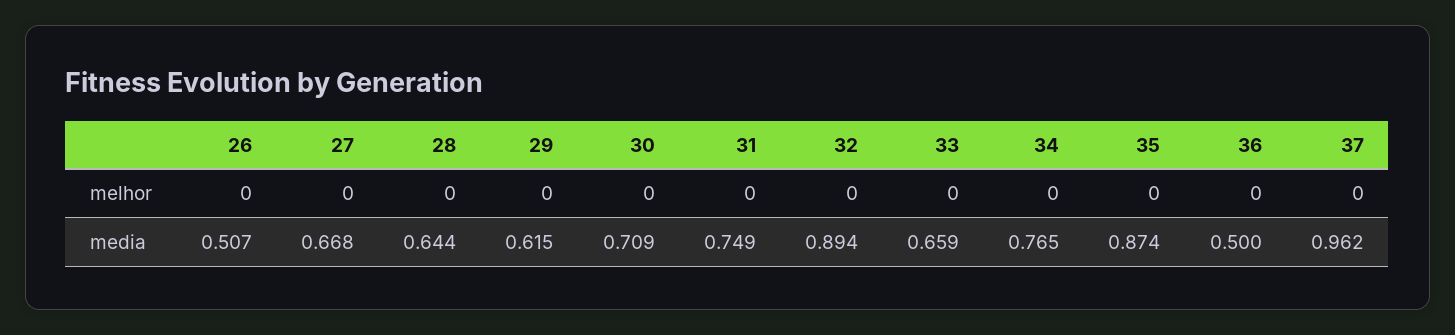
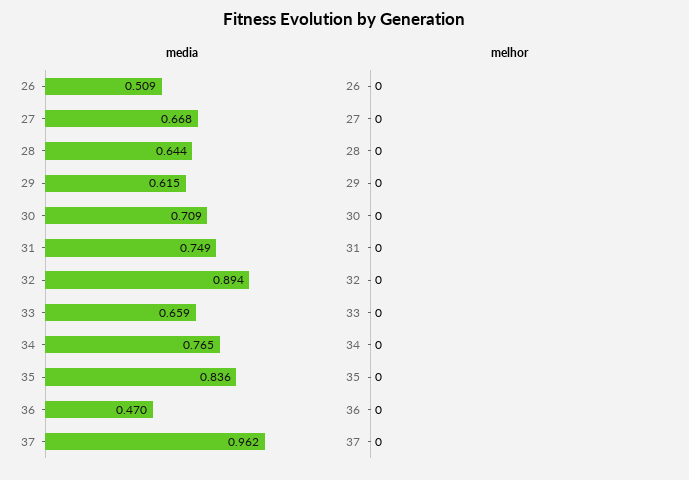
  {
    "melhor": {
      "26": 0,
      "27": 0,
      "28": 0,
      "29": 0,
      "30": 0,
      "31": 0,
      "32": 0,
      "33": 0,
      "34": 0,
      "35": 0,
      "36": 0,
      "37": 0
    },
    "media": {
-     "26": 0.507,
+     "26": 0.509,
      "27": 0.668,
      "28": 0.644,
      "29": 0.615,
      "30": 0.709,
      "31": 0.749,
      "32": 0.894,
      "33": 0.659,
      "34": 0.765,
-     "35": 0.874,
+     "35": 0.836,
-     "36": 0.5,
+     "36": 0.47,
      "37": 0.962
    }
  }

